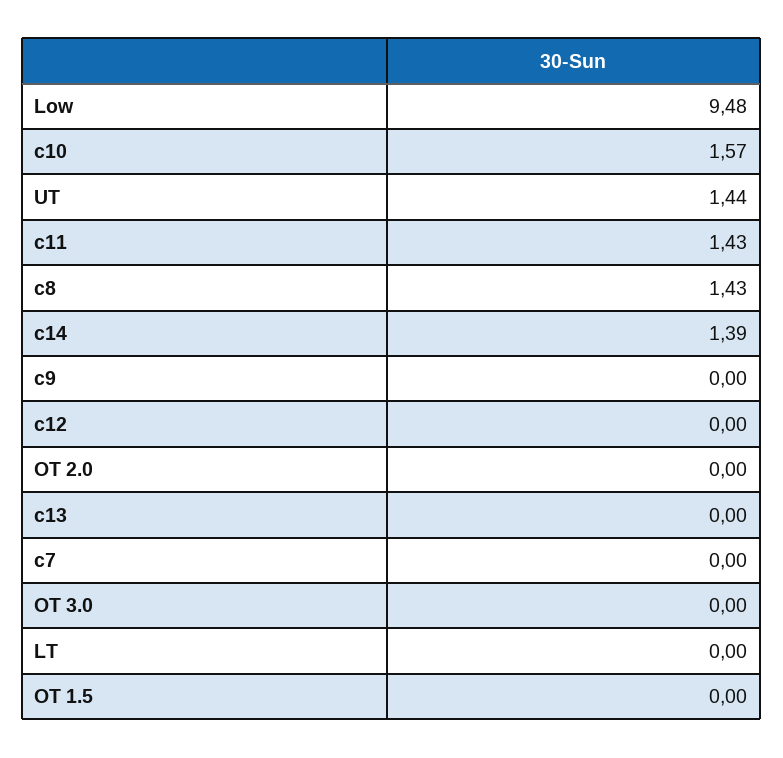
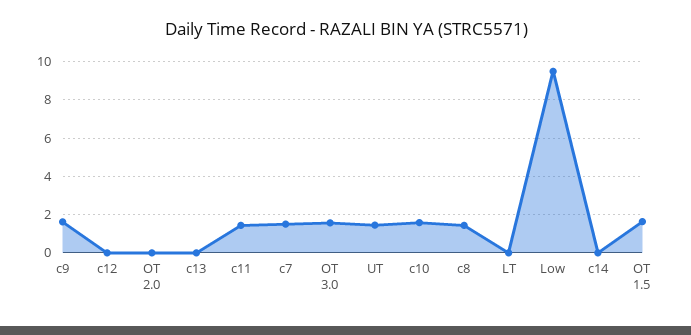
  {
    "Low": 9.48,
    "c10": 1.57,
    "UT": 1.44,
    "c11": 1.43,
    "c8": 1.43,
-   "c14": 1.39,
+   "c14": 0,
-   "c9": 0,
+   "c9": 1.5,
    "c12": 0,
    "OT 2.0": 0,
    "c13": 0,
-   "c7": 0,
+   "c7": 1.5,
-   "OT 3.0": 0,
+   "OT 3.0": 1.5,
    "LT": 0,
-   "OT 1.5": 0
+   "OT 1.5": 1.5
  }

